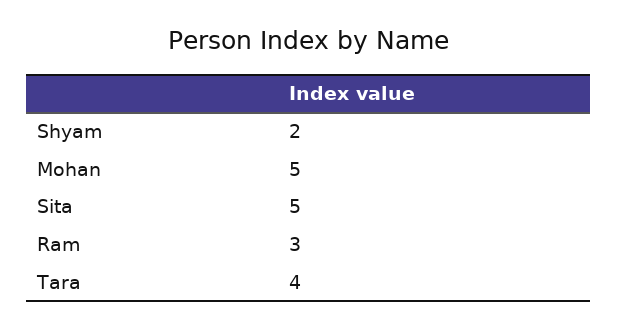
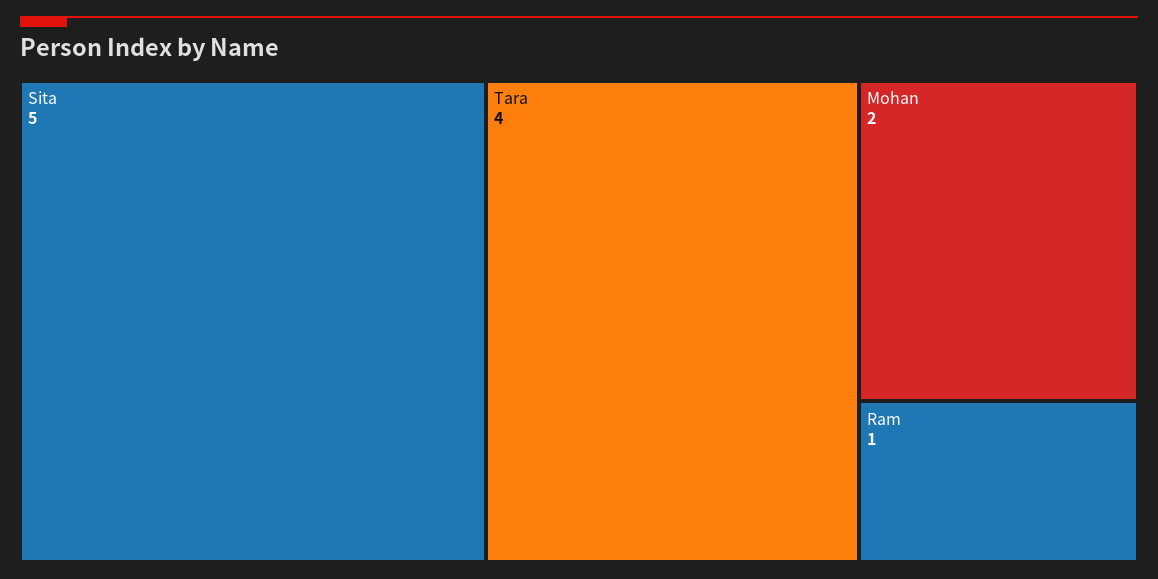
  {
-   "Shyam": 2,
-   "Mohan": 5,
+   "Mohan": 2,
    "Sita": 5,
-   "Ram": 3,
+   "Ram": 1,
    "Tara": 4
  }

